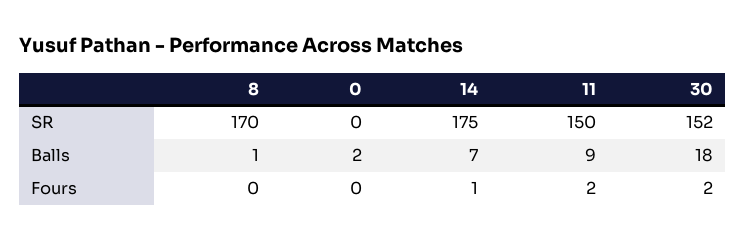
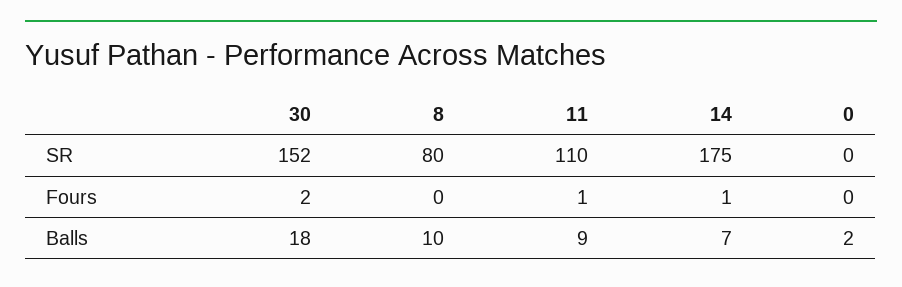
  {
    "8": {
-     "SR": 170,
+     "SR": 80,
-     "Balls": 1,
+     "Balls": 10,
      "Fours": 0
    },
    "0": {
      "SR": 0,
      "Balls": 2,
      "Fours": 0
    },
    "14": {
      "SR": 175,
      "Balls": 7,
      "Fours": 1
    },
    "11": {
-     "SR": 150,
+     "SR": 110,
      "Balls": 9,
-     "Fours": 2
+     "Fours": 1
    },
    "30": {
      "SR": 152,
      "Balls": 18,
      "Fours": 2
    }
  }

